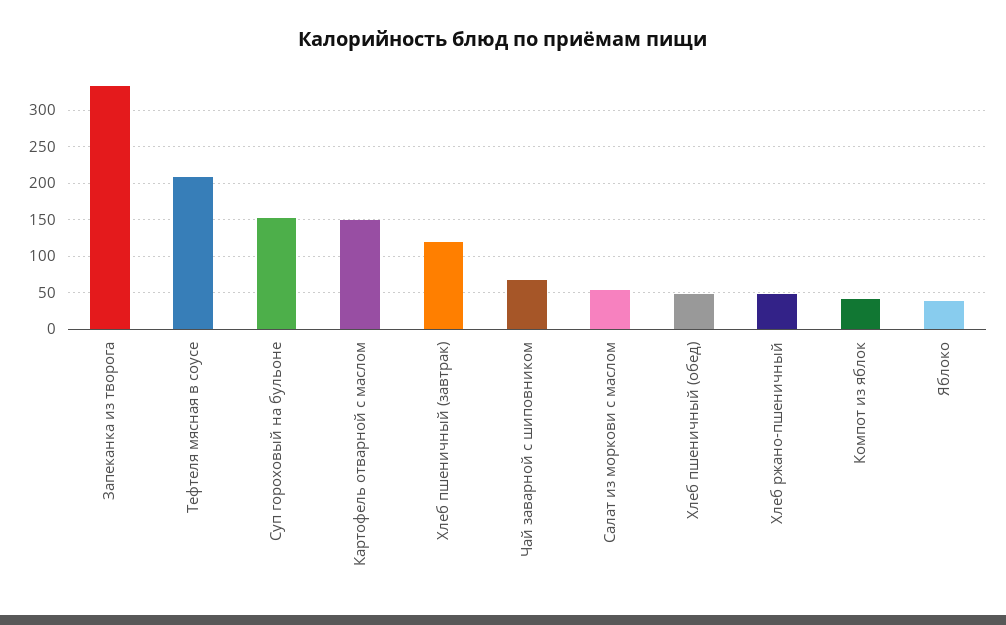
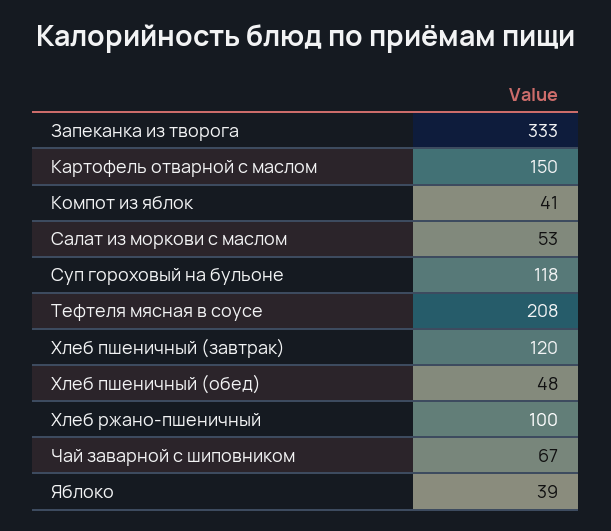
  {
    "Запеканка из творога": 333,
    "Тефтеля мясная в соусе": 208,
-   "Суп гороховый на бульоне": 150,
+   "Суп гороховый на бульоне": 118,
    "Картофель отварной с маслом": 150,
    "Хлеб пшеничный (завтрак)": 120,
    "Чай заварной с шиповником": 67,
    "Салат из моркови с маслом": 53,
    "Хлеб пшеничный (обед)": 48,
-   "Хлеб ржано-пшеничный": 50,
+   "Хлеб ржано-пшеничный": 100,
    "Компот из яблок": 41,
    "Яблоко": 39
  }

